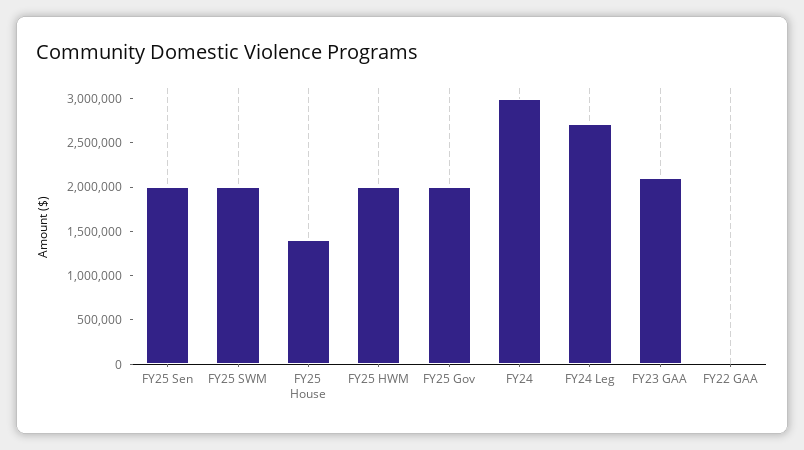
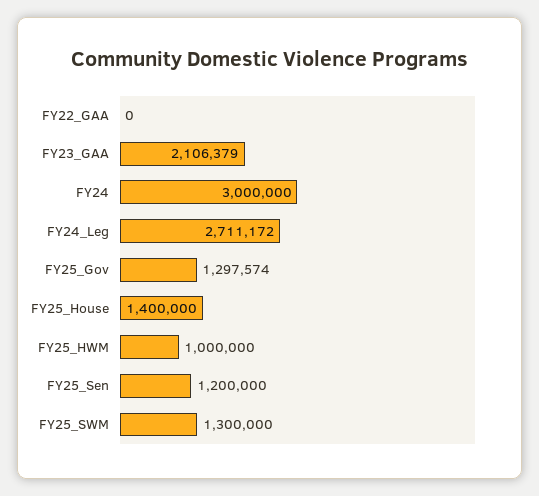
  {
-   "FY25 Sen": 2000000,
+   "FY25 Sen": 1200000,
-   "FY25 SWM": 2000000,
+   "FY25 SWM": 1300000,
    "FY25 House": 1400000,
-   "FY25 HWM": 2000000,
+   "FY25 HWM": 1000000,
-   "FY25 Gov": 2000000,
+   "FY25 Gov": 1297574,
    "FY24": 3000000,
    "FY24 Leg": 2711172,
    "FY23 GAA": 2106379,
    "FY22 GAA": 0
  }

